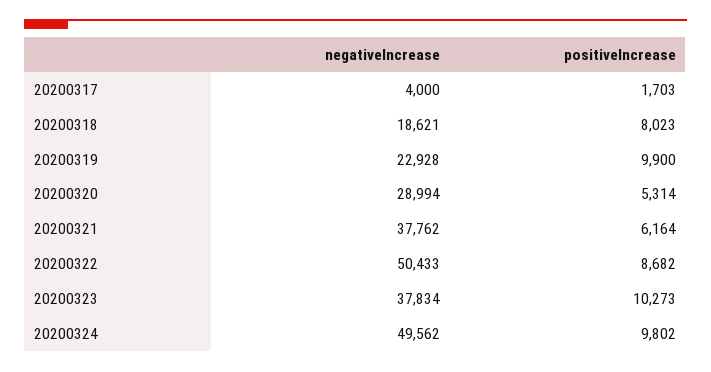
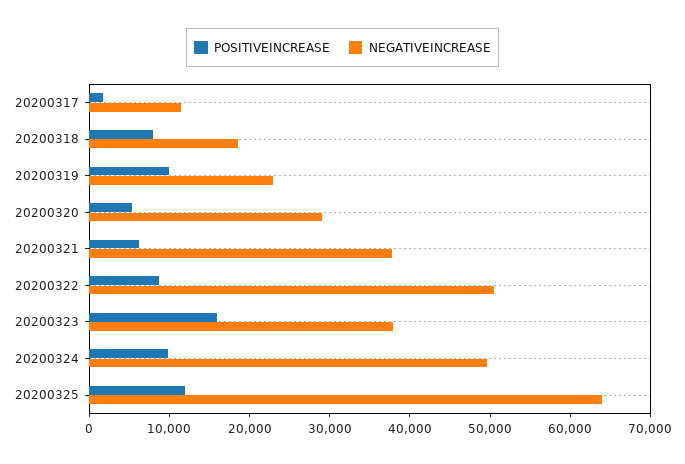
  {
    "negativeIncrease": {
-     "20200317": 4000,
+     "20200317": 12000,
      "20200318": 18621,
      "20200319": 22928,
      "20200320": 28994,
      "20200321": 37762,
      "20200322": 50433,
      "20200323": 37834,
-     "20200324": 49562
+     "20200324": 49562,
+     "20200325": 64000
    },
    "positiveIncrease": {
      "20200317": 1703,
      "20200318": 8023,
      "20200319": 9900,
      "20200320": 5314,
      "20200321": 6164,
      "20200322": 8682,
-     "20200323": 10273,
+     "20200323": 16000,
-     "20200324": 9802
+     "20200324": 9802,
+     "20200325": 12000
    }
  }

